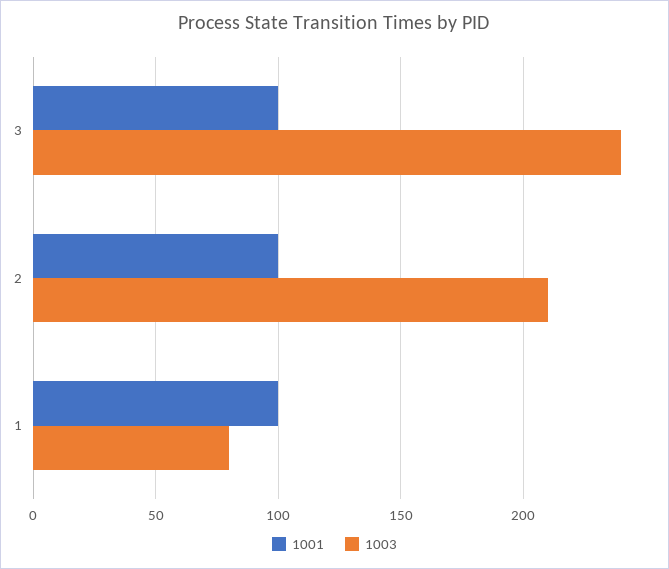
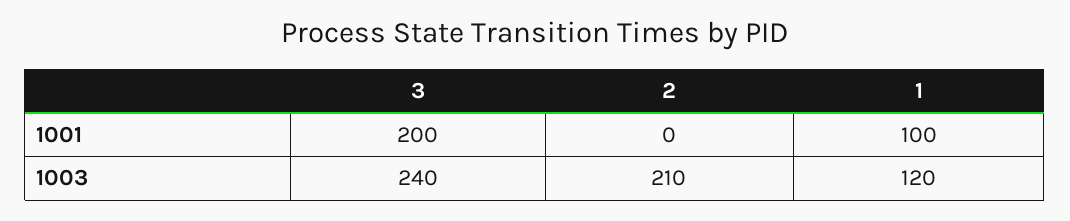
  {
    "1001": {
-     "3": 100,
+     "3": 200,
-     "2": 100,
+     "2": 0,
      "1": 100
    },
    "1003": {
      "3": 240,
      "2": 210,
-     "1": 80
+     "1": 120
    }
  }

